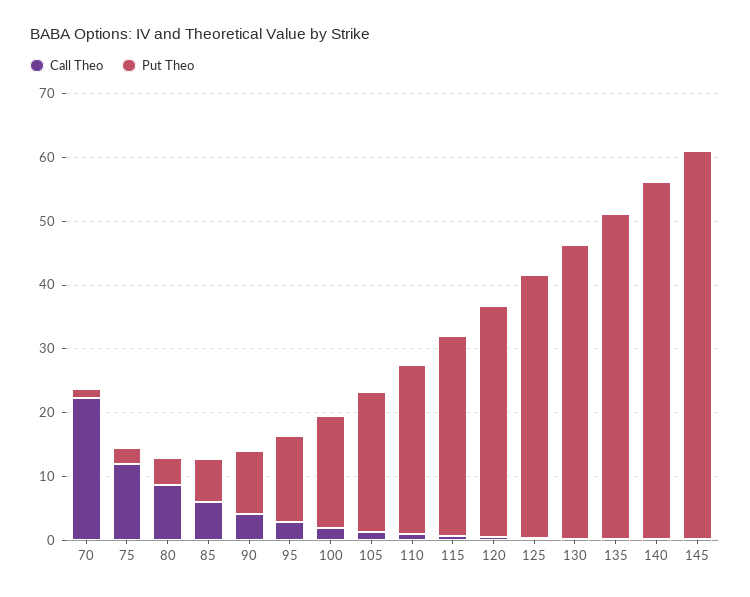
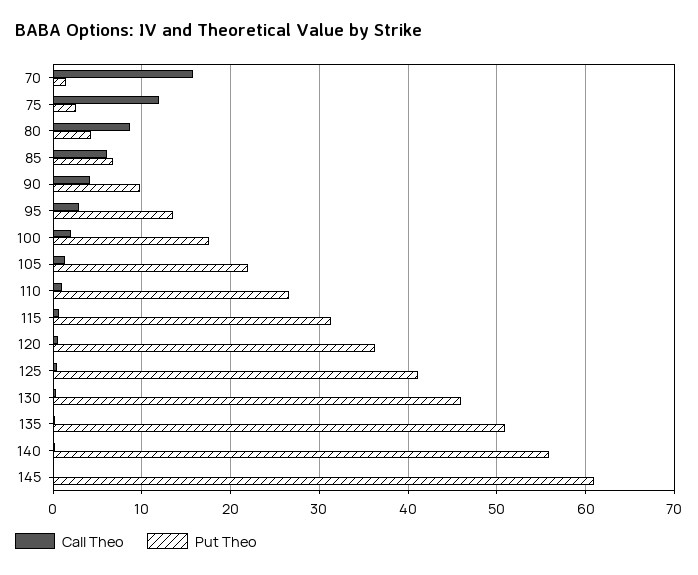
  {
    "Call Theo": {
-     "70": 22,
+     "70": 16,
      "75": 12,
      "80": 9,
      "85": 6,
      "90": 4,
      "95": 3,
      "100": 2,
      "105": 1,
      "110": 1,
      "115": 1,
      "120": 0,
      "125": 0,
      "130": 0,
      "135": 0,
      "140": 0,
      "145": 0
    },
    "Put Theo": {
      "70": 1,
      "75": 3,
      "80": 4,
      "85": 7,
      "90": 10,
      "95": 13,
      "100": 18,
      "105": 22,
      "110": 27,
      "115": 31,
      "120": 36,
      "125": 41,
      "130": 46,
      "135": 51,
      "140": 56,
      "145": 61
    }
  }

